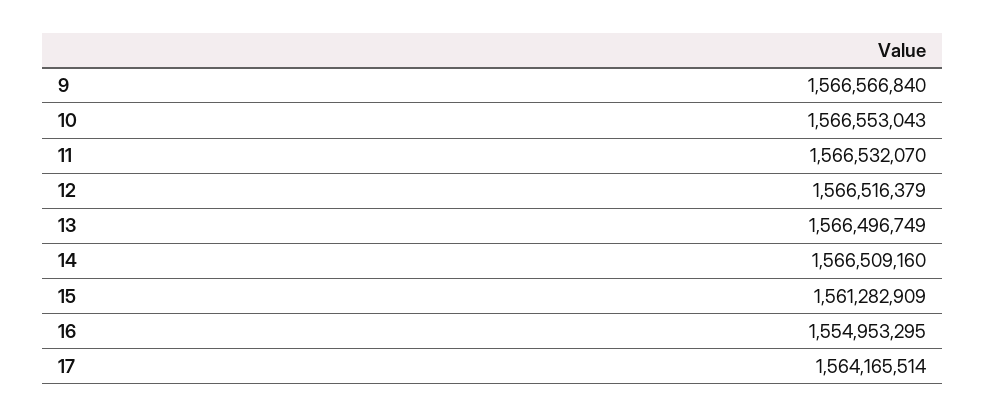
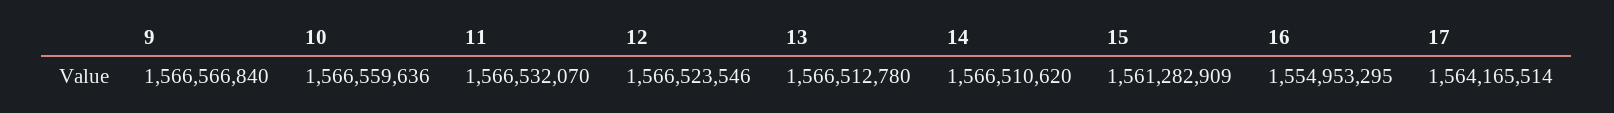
  {
    "9": 1566566840,
-   "10": 1566553043,
+   "10": 1566559636,
    "11": 1566532070,
-   "12": 1566516379,
+   "12": 1566523546,
-   "13": 1566496749,
+   "13": 1566512780,
-   "14": 1566509160,
+   "14": 1566510620,
    "15": 1561282909,
    "16": 1554953295,
    "17": 1564165514
  }

